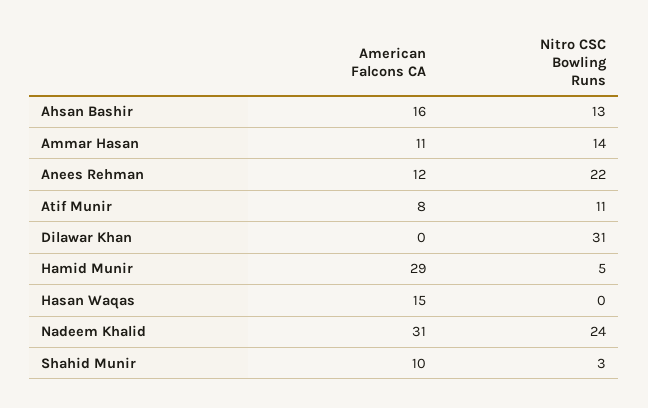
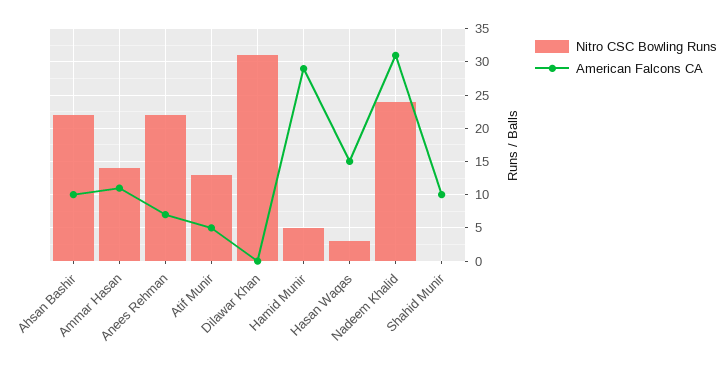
  {
    "American Falcons CA": {
-     "Ahsan Bashir": 16,
+     "Ahsan Bashir": 10,
      "Ammar Hasan": 11,
-     "Anees Rehman": 12,
+     "Anees Rehman": 7,
-     "Atif Munir": 8,
+     "Atif Munir": 5,
      "Dilawar Khan": 0,
      "Hamid Munir": 29,
      "Hasan Waqas": 15,
      "Nadeem Khalid": 31,
      "Shahid Munir": 10
    },
    "Nitro CSC Bowling Runs": {
-     "Ahsan Bashir": 13,
+     "Ahsan Bashir": 22,
      "Ammar Hasan": 14,
      "Anees Rehman": 22,
-     "Atif Munir": 11,
+     "Atif Munir": 13,
      "Dilawar Khan": 31,
      "Hamid Munir": 5,
-     "Hasan Waqas": 0,
+     "Hasan Waqas": 3,
      "Nadeem Khalid": 24,
-     "Shahid Munir": 3
+     "Shahid Munir": 0
    }
  }

